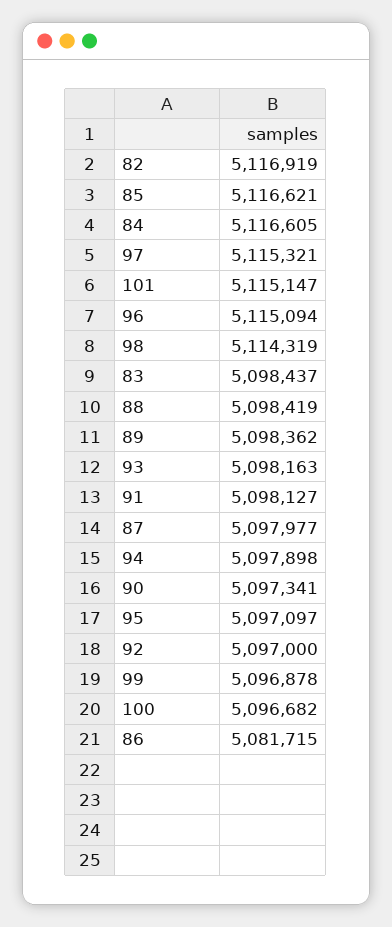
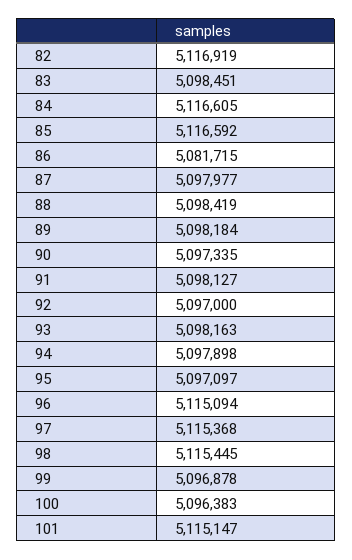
  {
    "82": 5116919,
-   "85": 5116621,
+   "85": 5116592,
    "84": 5116605,
-   "97": 5115321,
+   "97": 5115368,
    "101": 5115147,
    "96": 5115094,
-   "98": 5114319,
+   "98": 5115445,
-   "83": 5098437,
+   "83": 5098451,
    "88": 5098419,
-   "89": 5098362,
+   "89": 5098184,
    "93": 5098163,
    "91": 5098127,
    "87": 5097977,
    "94": 5097898,
-   "90": 5097341,
+   "90": 5097335,
    "95": 5097097,
    "92": 5097000,
    "99": 5096878,
-   "100": 5096682,
+   "100": 5096383,
    "86": 5081715
  }

